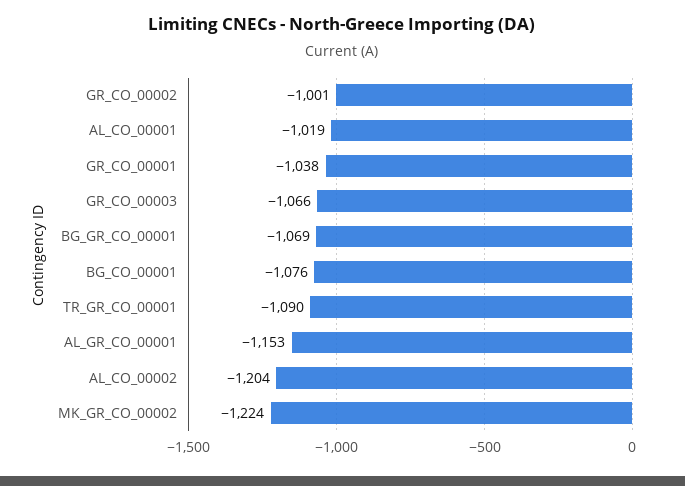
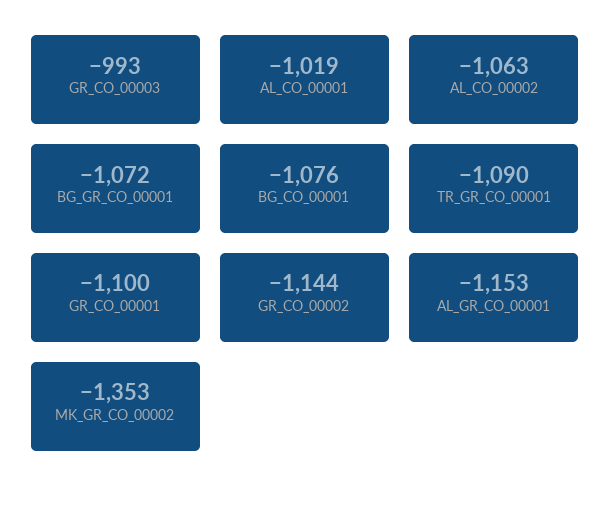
  {
-   "GR_CO_00002": -1001,
+   "GR_CO_00002": -1144,
    "AL_CO_00001": -1019,
-   "GR_CO_00001": -1038,
+   "GR_CO_00001": -1100,
-   "GR_CO_00003": -1066,
+   "GR_CO_00003": -993,
-   "BG_GR_CO_00001": -1069,
+   "BG_GR_CO_00001": -1072,
    "BG_CO_00001": -1076,
    "TR_GR_CO_00001": -1090,
    "AL_GR_CO_00001": -1153,
-   "AL_CO_00002": -1204,
+   "AL_CO_00002": -1063,
-   "MK_GR_CO_00002": -1224
+   "MK_GR_CO_00002": -1353
  }

